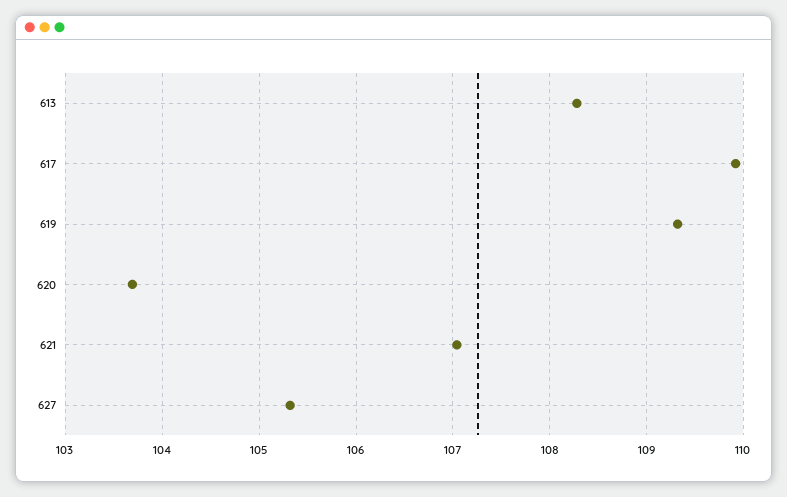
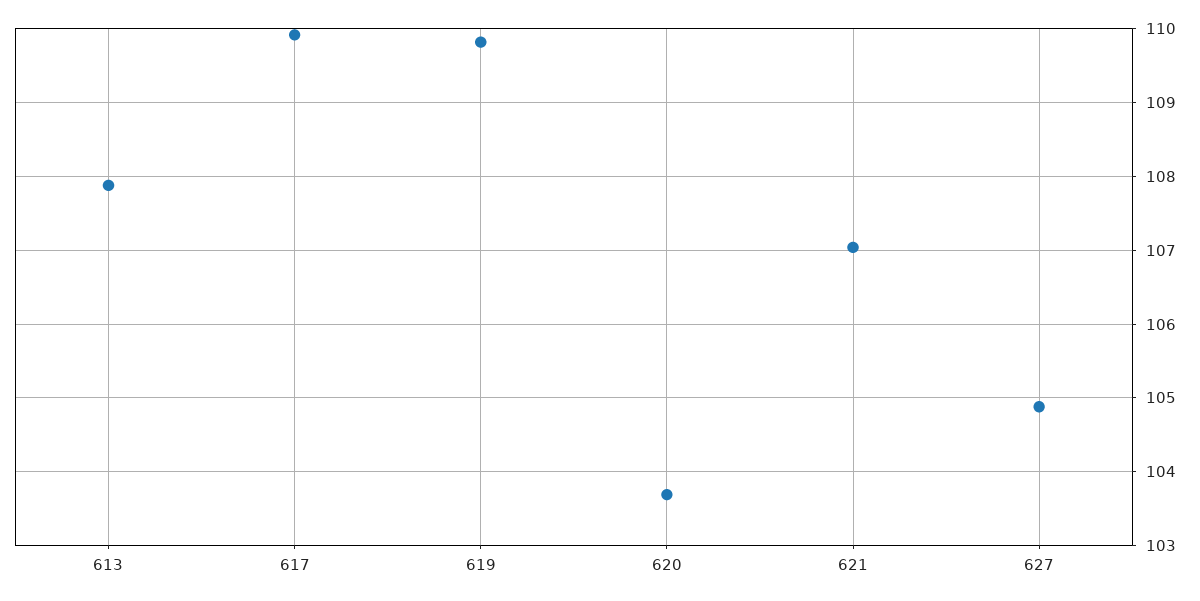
  {
-   "613": 108.3,
+   "613": 107.9,
    "617": 109.9,
-   "619": 109.3,
+   "619": 109.8,
    "620": 103.7,
    "621": 107,
-   "627": 105.3
+   "627": 104.9
  }

